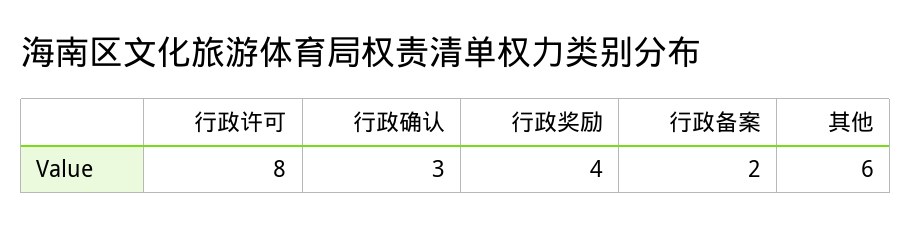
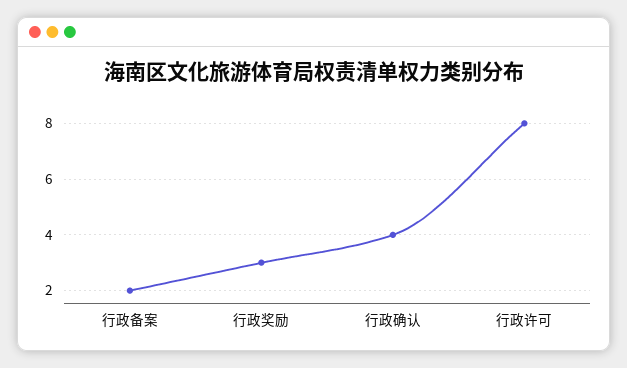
  {
    "行政许可": 8,
-   "行政确认": 3,
+   "行政确认": 4,
-   "行政奖励": 4,
+   "行政奖励": 3,
-   "行政备案": 2,
+   "行政备案": 2
-   "其他": 6
  }

